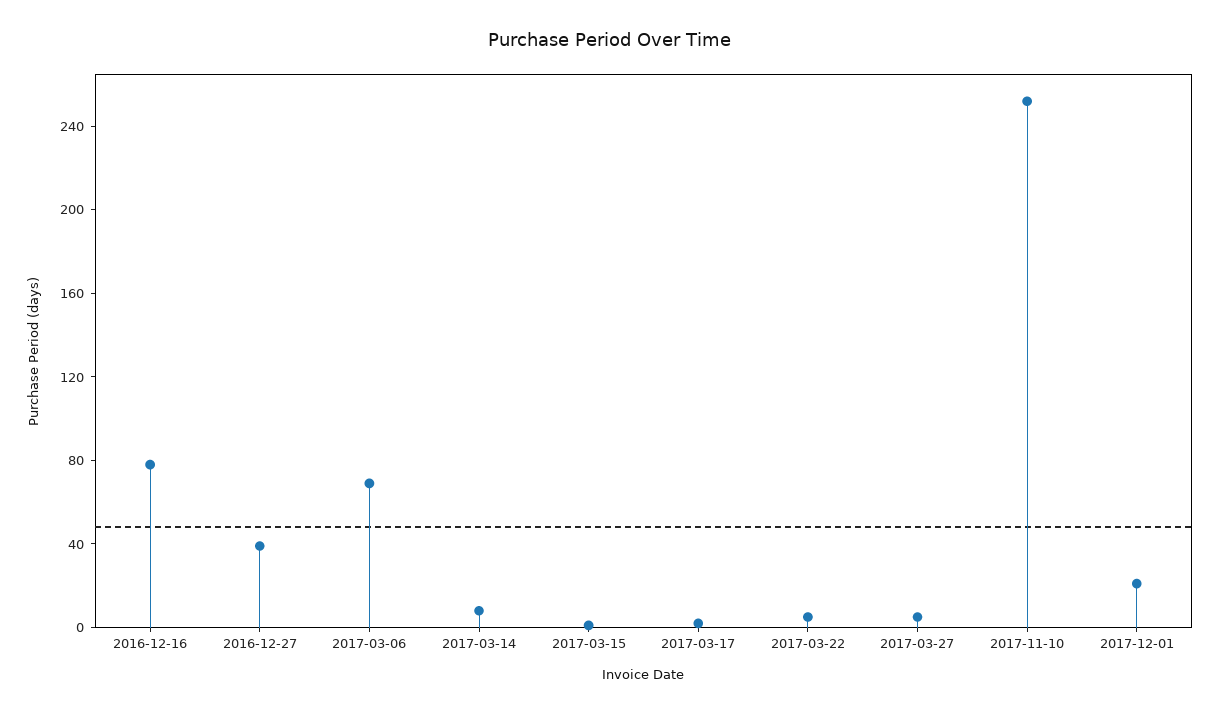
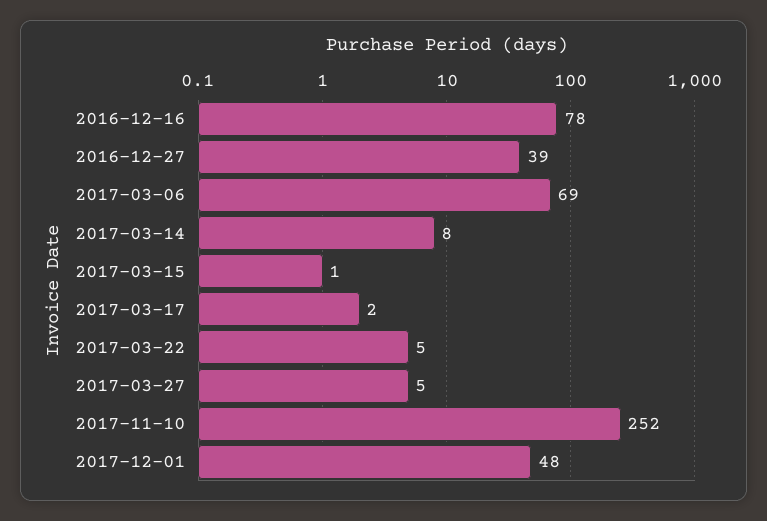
  {
    "2016-12-16": 78,
    "2016-12-27": 39,
    "2017-03-06": 69,
    "2017-03-14": 8,
    "2017-03-15": 1,
    "2017-03-17": 2,
    "2017-03-22": 5,
    "2017-03-27": 5,
    "2017-11-10": 252,
-   "2017-12-01": 20
+   "2017-12-01": 48
  }

